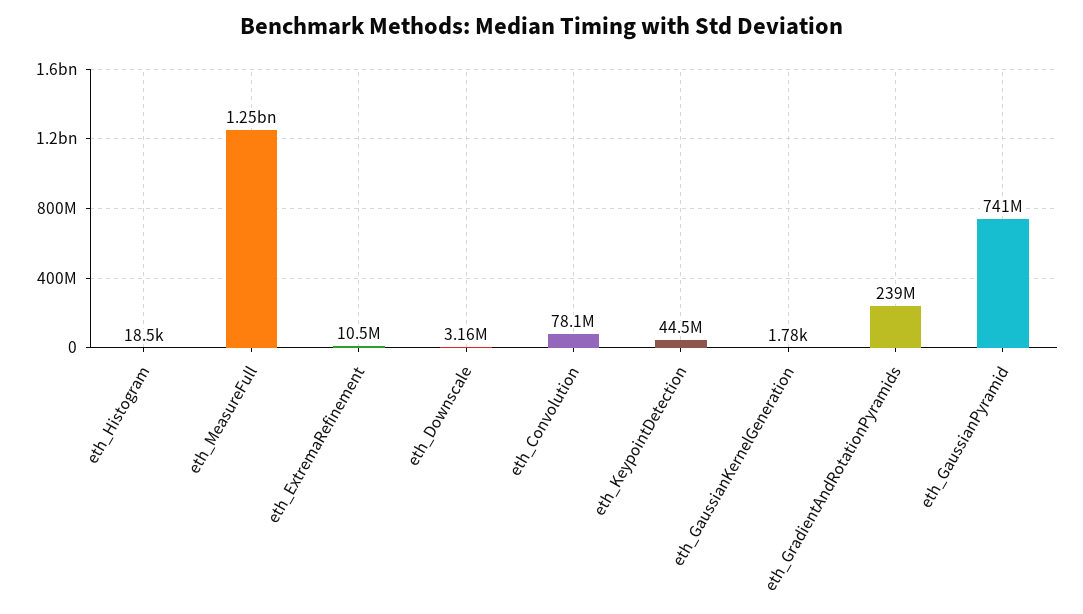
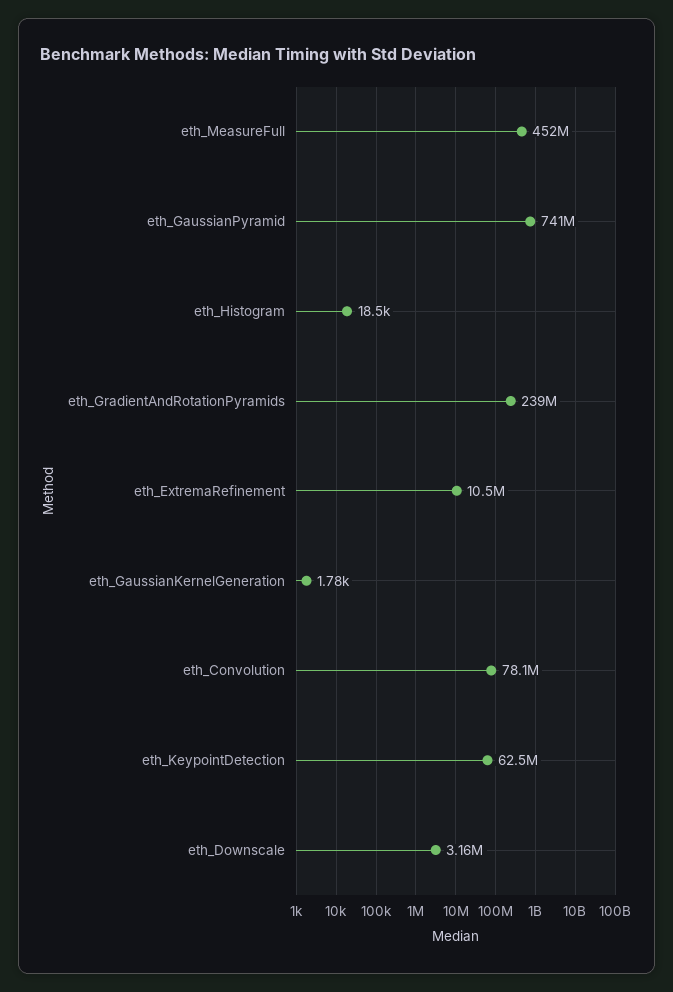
  {
    "eth_Histogram": 18500,
-   "eth_MeasureFull": 1250000000,
+   "eth_MeasureFull": 452000000,
    "eth_ExtremaRefinement": 10500000,
    "eth_Downscale": 3160000,
    "eth_Convolution": 78100000,
-   "eth_KeypointDetection": 44500000,
+   "eth_KeypointDetection": 62500000,
    "eth_GaussianKernelGeneration": 1780,
    "eth_GradientAndRotationPyramids": 239000000,
    "eth_GaussianPyramid": 741000000
  }

